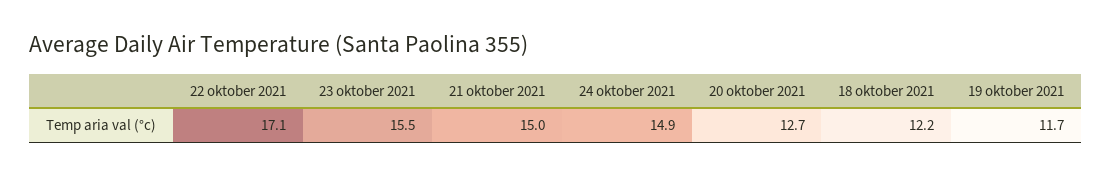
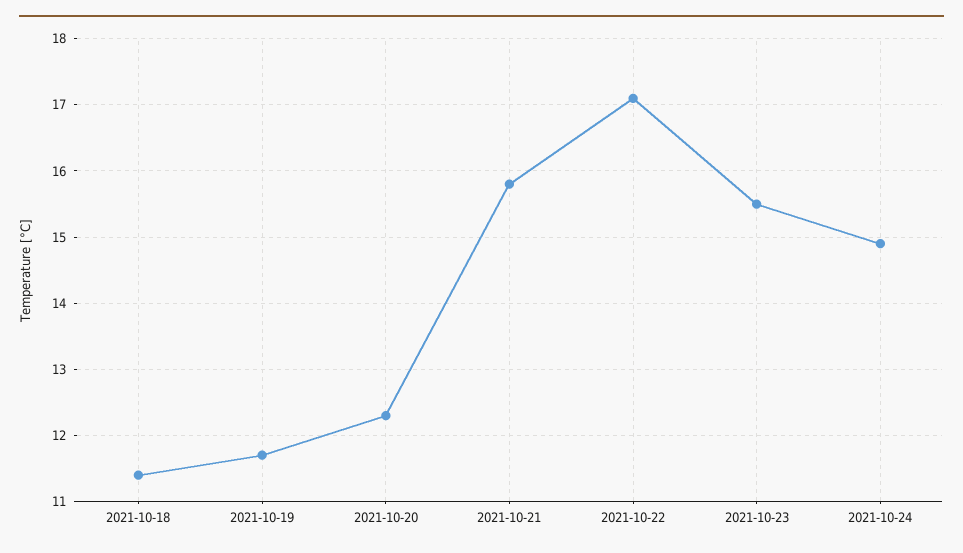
  {
    "22 oktober 2021": 17.1,
    "23 oktober 2021": 15.5,
-   "21 oktober 2021": 15,
+   "21 oktober 2021": 15.8,
    "24 oktober 2021": 14.9,
-   "20 oktober 2021": 12.7,
+   "20 oktober 2021": 12.3,
-   "18 oktober 2021": 12.2,
+   "18 oktober 2021": 11.4,
    "19 oktober 2021": 11.7
  }

